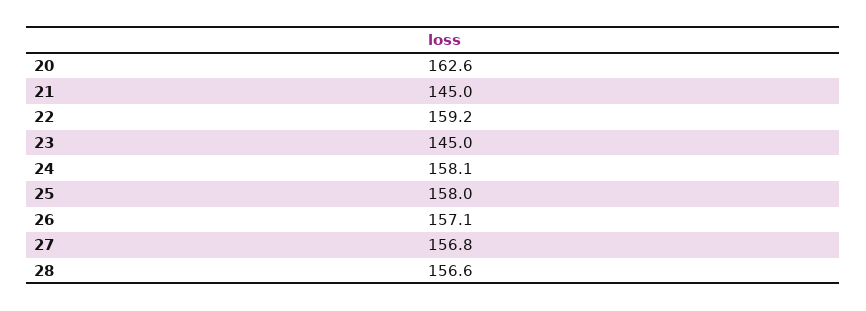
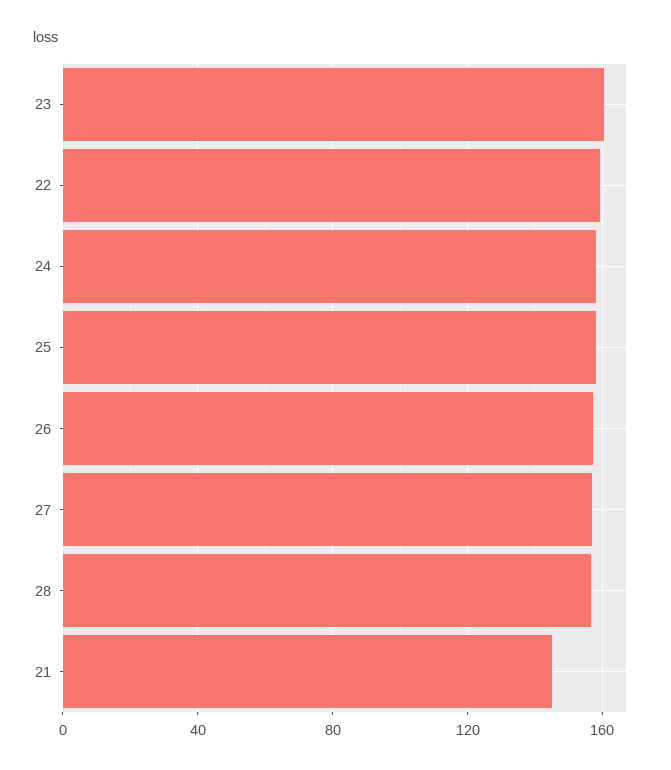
  {
-   "20": 162.6,
    "21": 145,
    "22": 159.2,
-   "23": 145,
+   "23": 160,
    "24": 158.1,
    "25": 158,
    "26": 157.1,
    "27": 156.8,
    "28": 156.6
  }

